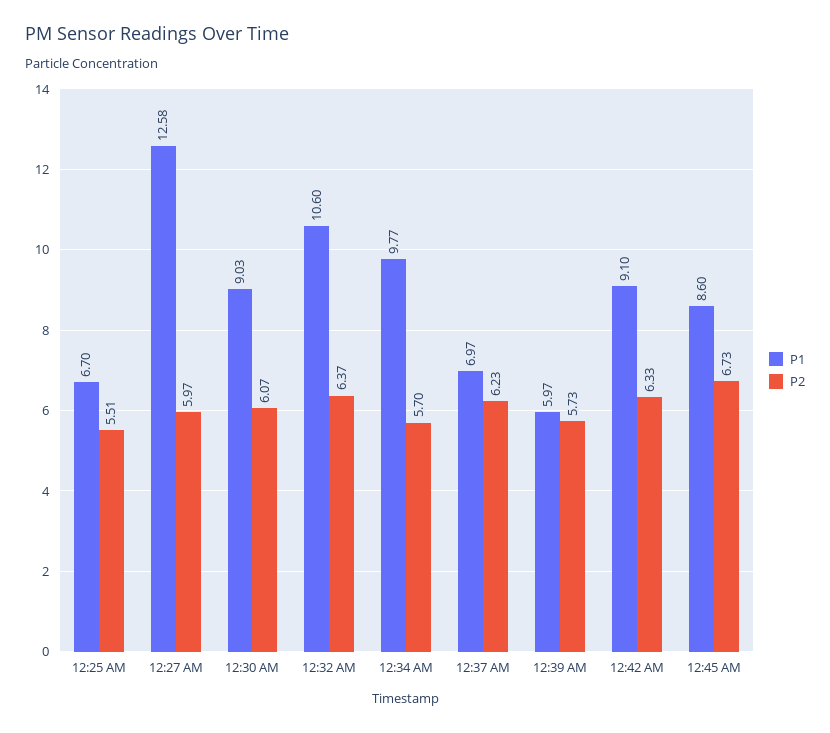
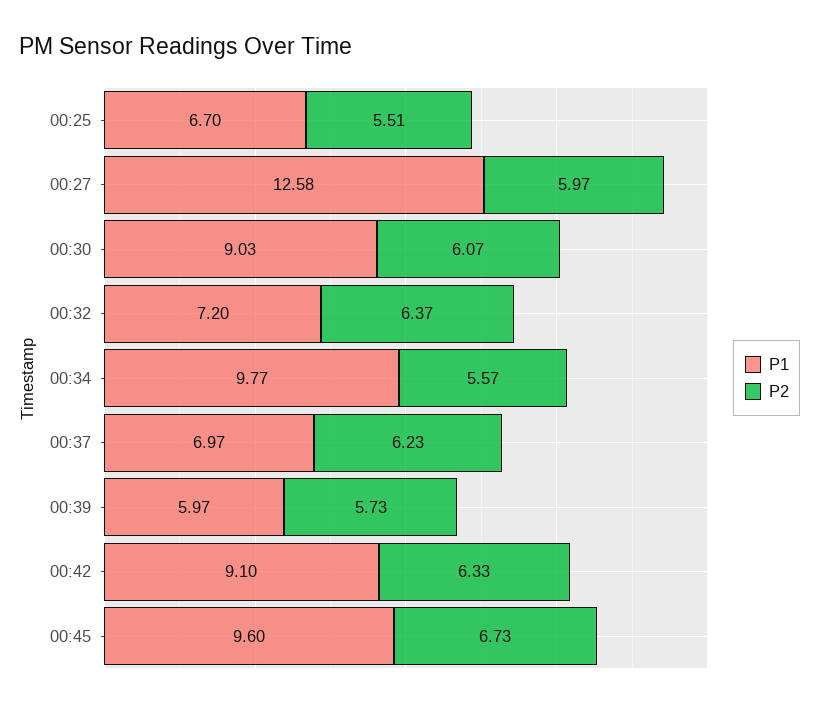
  {
    "P1": {
      "12:25 AM": 6.7,
      "12:27 AM": 12.58,
      "12:30 AM": 9.03,
-     "12:32 AM": 10.6,
+     "12:32 AM": 7.2,
      "12:34 AM": 9.77,
      "12:37 AM": 6.97,
      "12:39 AM": 5.97,
      "12:42 AM": 9.1,
-     "12:45 AM": 8.6
+     "12:45 AM": 9.6
    },
    "P2": {
      "12:25 AM": 5.51,
      "12:27 AM": 5.97,
      "12:30 AM": 6.07,
      "12:32 AM": 6.37,
-     "12:34 AM": 5.7,
+     "12:34 AM": 5.57,
      "12:37 AM": 6.23,
      "12:39 AM": 5.73,
      "12:42 AM": 6.33,
      "12:45 AM": 6.73
    }
  }

